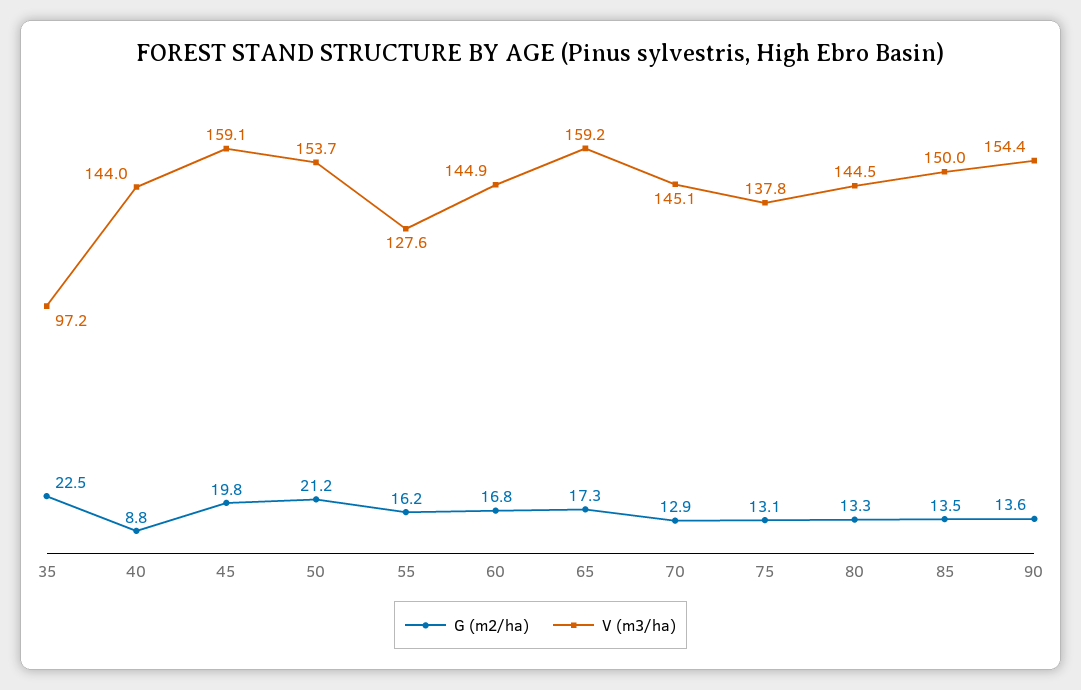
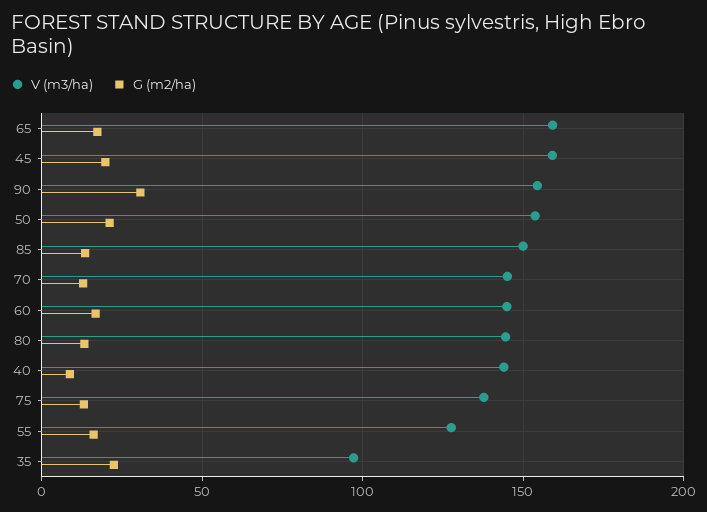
  {
    "G (m2/ha)": {
      "35": 22.5,
      "40": 8.8,
      "45": 19.8,
      "50": 21.2,
      "55": 16.2,
      "60": 16.8,
      "65": 17.3,
      "70": 12.9,
      "75": 13.1,
      "80": 13.3,
      "85": 13.5,
-     "90": 13.6
+     "90": 30
    },
    "V (m3/ha)": {
      "35": 97.2,
      "40": 144,
      "45": 159.1,
      "50": 153.7,
      "55": 127.6,
      "60": 144.9,
      "65": 159.2,
      "70": 145.1,
      "75": 137.8,
      "80": 144.5,
      "85": 150,
      "90": 154.4
    }
  }

